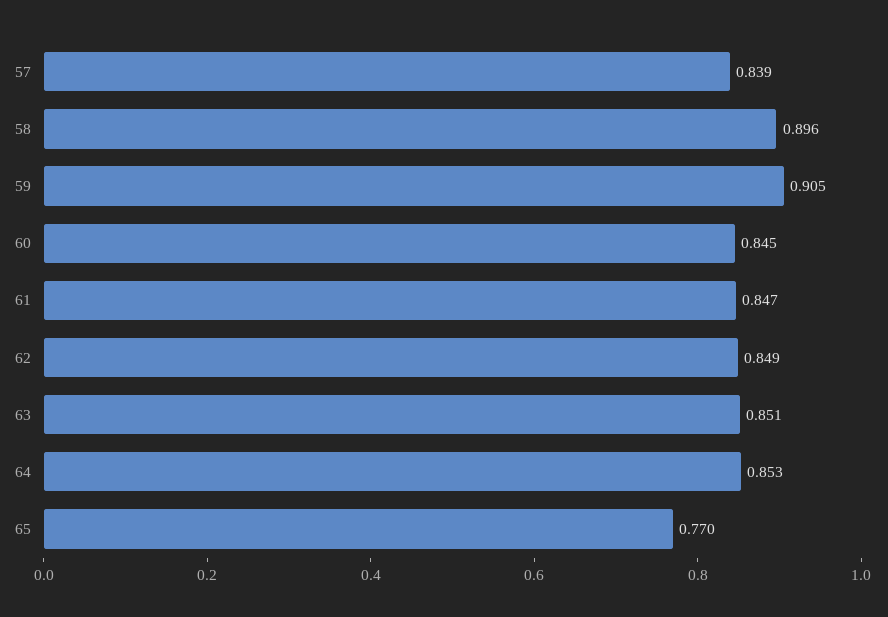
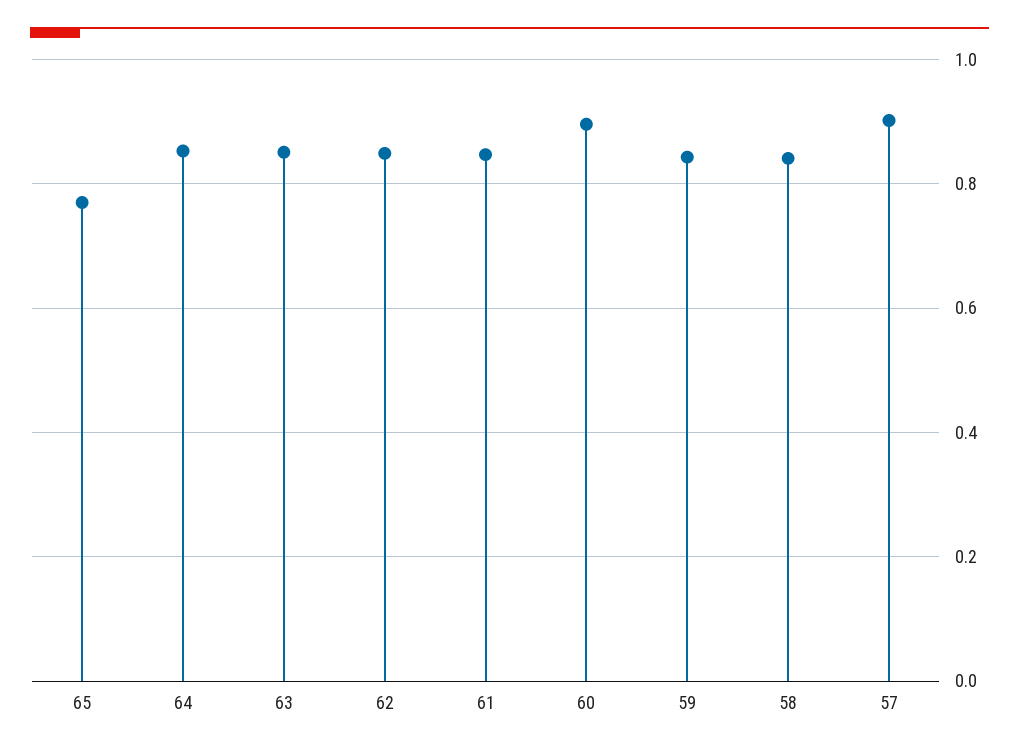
  {
-   "57": 0.839,
+   "57": 0.9,
-   "58": 0.896,
+   "58": 0.84,
-   "59": 0.905,
+   "59": 0.84,
-   "60": 0.845,
+   "60": 0.9,
    "61": 0.847,
    "62": 0.849,
    "63": 0.851,
    "64": 0.853,
    "65": 0.77
  }

